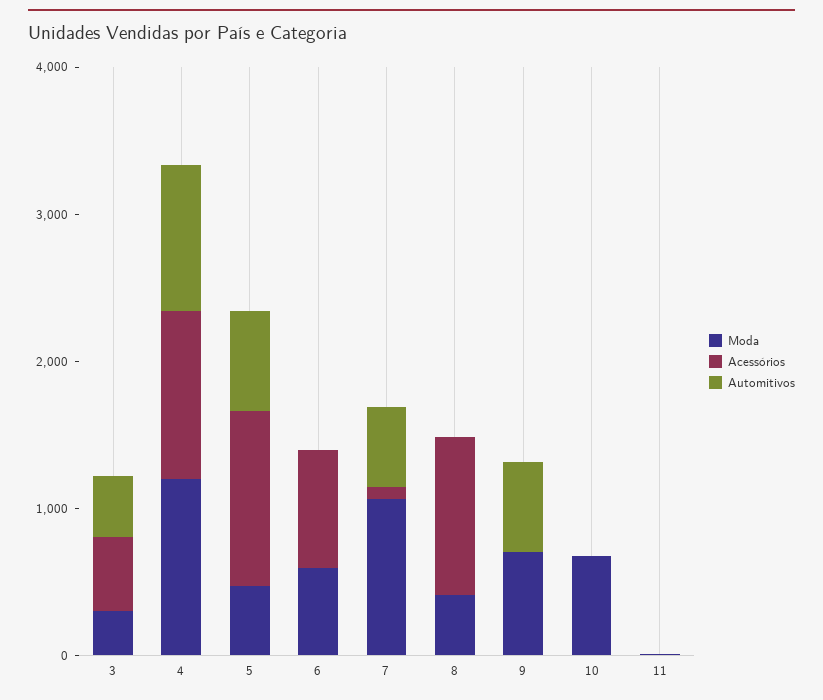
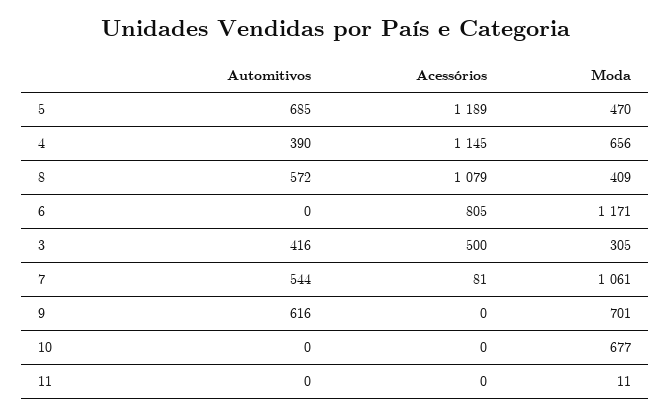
  {
    "Moda": {
      "3": 305,
-     "4": 1200,
+     "4": 656,
      "5": 470,
-     "6": 600,
+     "6": 1171,
      "7": 1061,
      "8": 409,
      "9": 701,
      "10": 677,
      "11": 11
    },
    "Acessórios": {
      "3": 500,
      "4": 1145,
      "5": 1189,
      "6": 805,
      "7": 81,
      "8": 1079,
      "9": 0,
      "10": 0,
      "11": 0
    },
    "Automitivos": {
      "3": 416,
-     "4": 1000,
+     "4": 390,
      "5": 685,
      "6": 0,
      "7": 544,
-     "8": 0,
+     "8": 572,
      "9": 616,
      "10": 0,
      "11": 0
    }
  }

